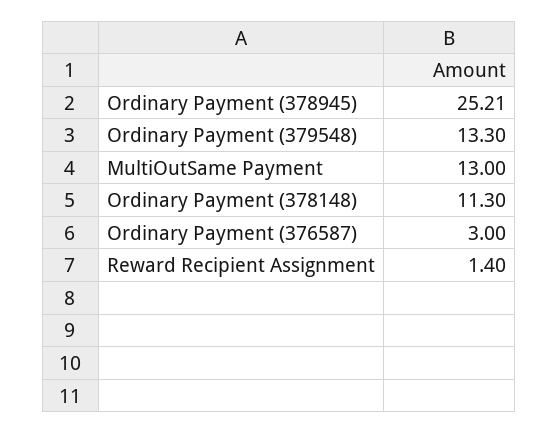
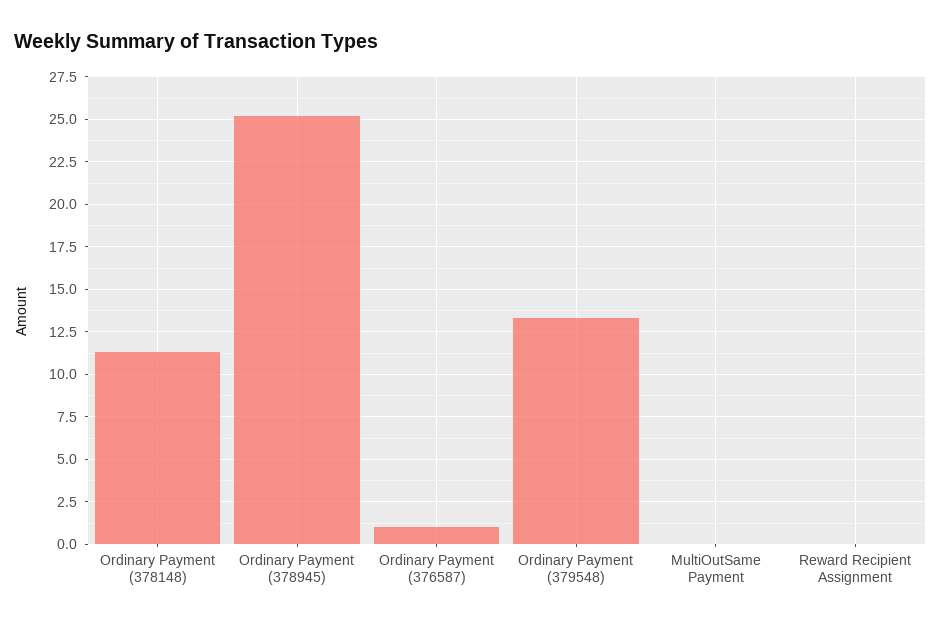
  {
    "Ordinary Payment (378945)": 25.21,
    "Ordinary Payment (379548)": 13.3,
-   "MultiOutSame Payment": 13,
+   "MultiOutSame Payment": 0,
    "Ordinary Payment (378148)": 11.3,
-   "Ordinary Payment (376587)": 3,
+   "Ordinary Payment (376587)": 1,
-   "Reward Recipient Assignment": 1.4
+   "Reward Recipient Assignment": 0
  }

